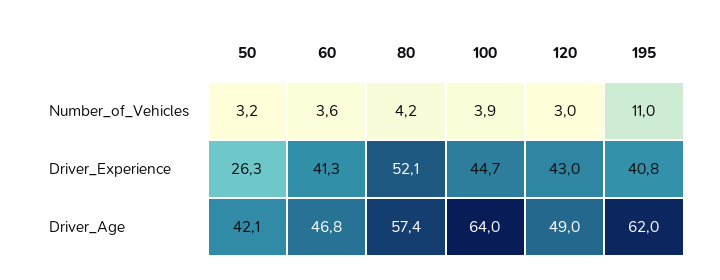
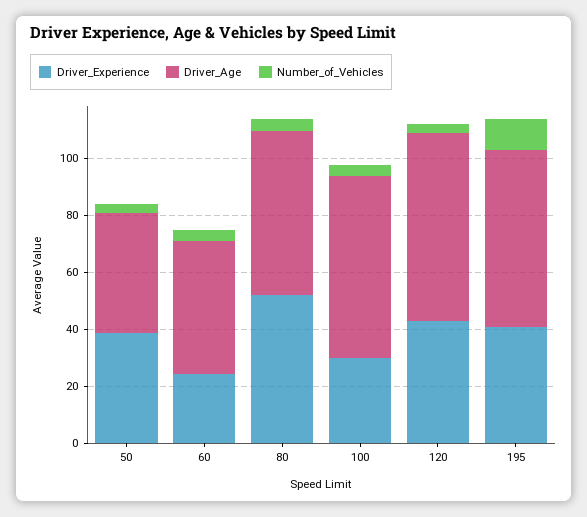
  {
    "Number_of_Vehicles": {
      "50": 3.2,
      "60": 3.6,
      "80": 4.2,
      "100": 3.9,
      "120": 3,
      "195": 11
    },
    "Driver_Experience": {
-     "50": 26.3,
+     "50": 40,
-     "60": 41.3,
+     "60": 25,
      "80": 52.1,
-     "100": 44.7,
+     "100": 30,
      "120": 43,
      "195": 40.8
    },
    "Driver_Age": {
      "50": 42.1,
      "60": 46.8,
      "80": 57.4,
      "100": 64,
-     "120": 49,
+     "120": 65,
      "195": 62
    }
  }

